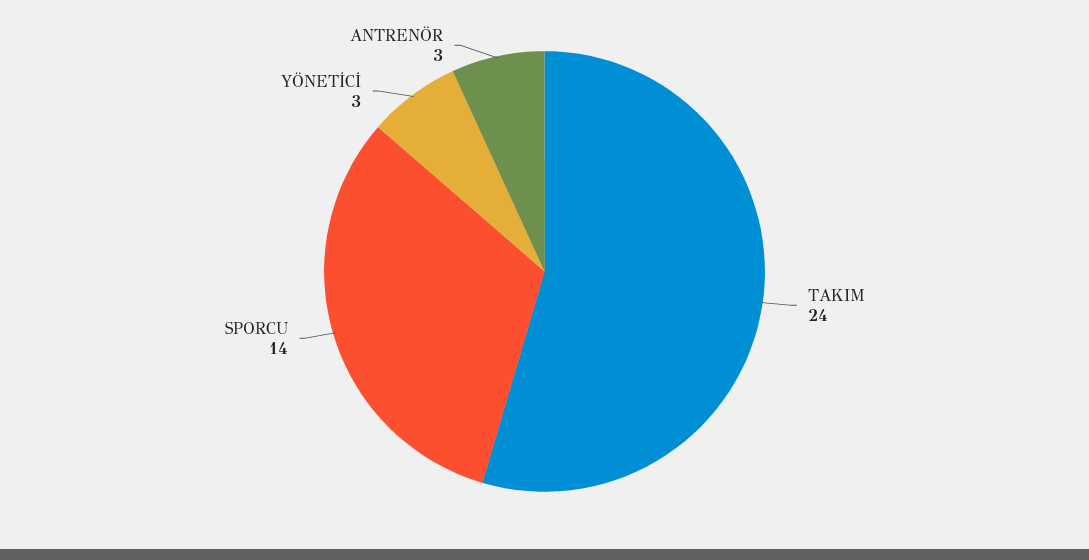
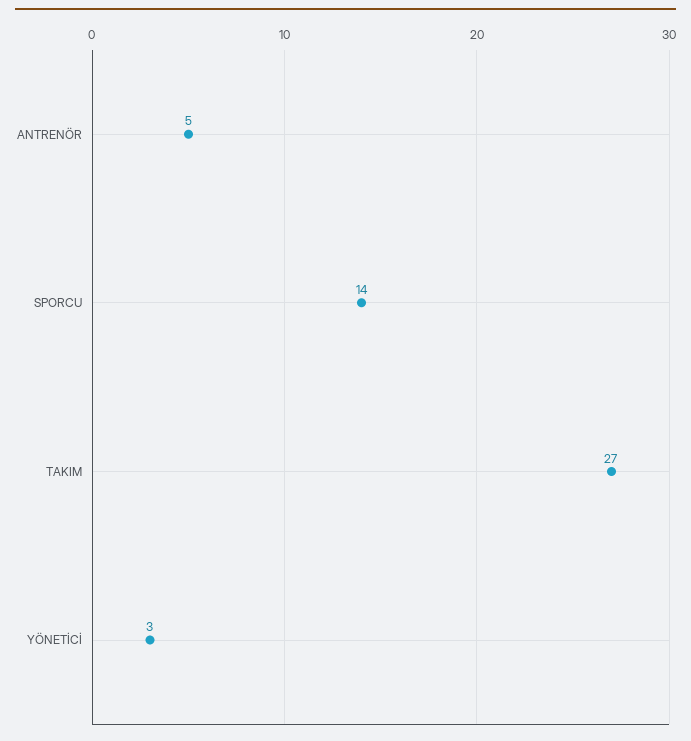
  {
-   "TAKIM": 24,
+   "TAKIM": 27,
    "SPORCU": 14,
    "YÖNETİCİ": 3,
-   "ANTRENÖR": 3
+   "ANTRENÖR": 5
  }

